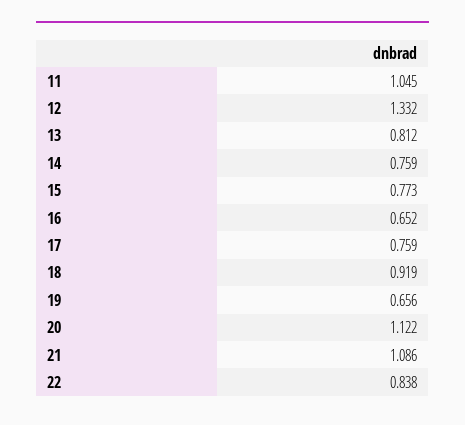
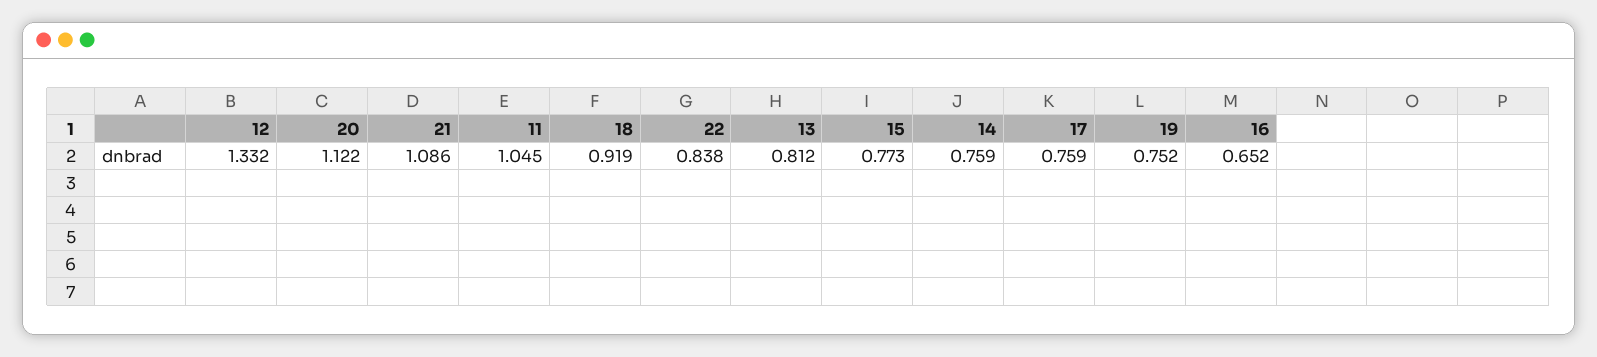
  {
    "11": 1.045,
    "12": 1.332,
    "13": 0.812,
    "14": 0.759,
    "15": 0.773,
    "16": 0.652,
    "17": 0.759,
    "18": 0.919,
-   "19": 0.656,
+   "19": 0.752,
    "20": 1.122,
    "21": 1.086,
    "22": 0.838
  }

